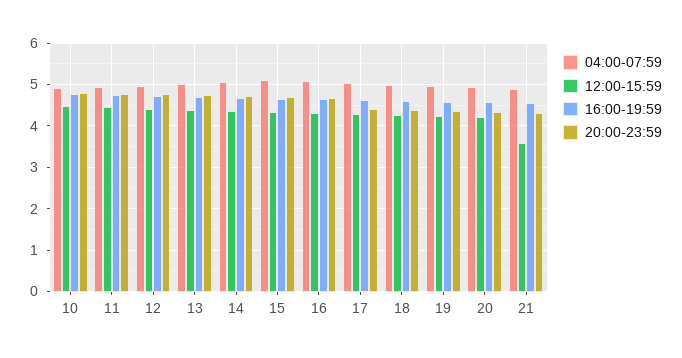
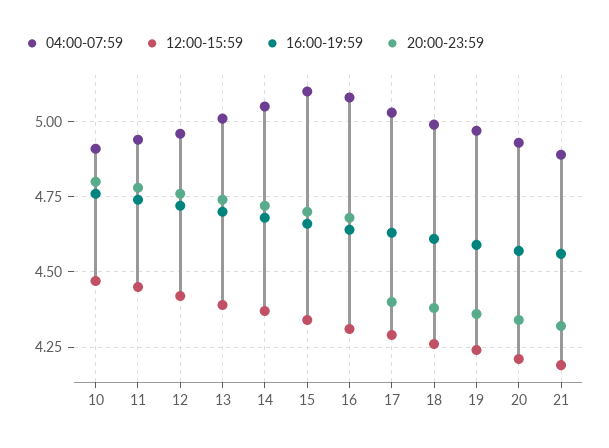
  {
    "04:00-07:59": {
      "10": 4.9,
      "11": 4.95,
      "12": 4.95,
      "13": 5,
      "14": 5.05,
      "15": 5.1,
      "16": 5.1,
      "17": 5.05,
      "18": 5,
      "19": 4.95,
      "20": 4.95,
      "21": 4.9
    },
    "12:00-15:59": {
      "10": 4.45,
      "11": 4.45,
      "12": 4.4,
      "13": 4.4,
      "14": 4.35,
      "15": 4.35,
      "16": 4.3,
      "17": 4.3,
      "18": 4.25,
      "19": 4.25,
      "20": 4.2,
-     "21": 3.6
+     "21": 4.2
    },
    "16:00-19:59": {
      "10": 4.75,
      "11": 4.75,
      "12": 4.7,
      "13": 4.7,
      "14": 4.7,
      "15": 4.65,
      "16": 4.65,
      "17": 4.65,
      "18": 4.6,
      "19": 4.6,
      "20": 4.55,
      "21": 4.55
    },
    "20:00-23:59": {
      "10": 4.8,
      "11": 4.8,
      "12": 4.75,
      "13": 4.75,
      "14": 4.7,
      "15": 4.7,
      "16": 4.7,
      "17": 4.4,
      "18": 4.4,
      "19": 4.35,
      "20": 4.35,
      "21": 4.3
    }
  }

